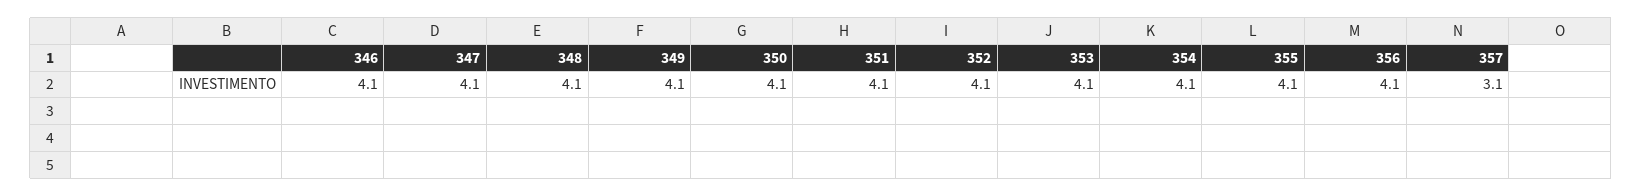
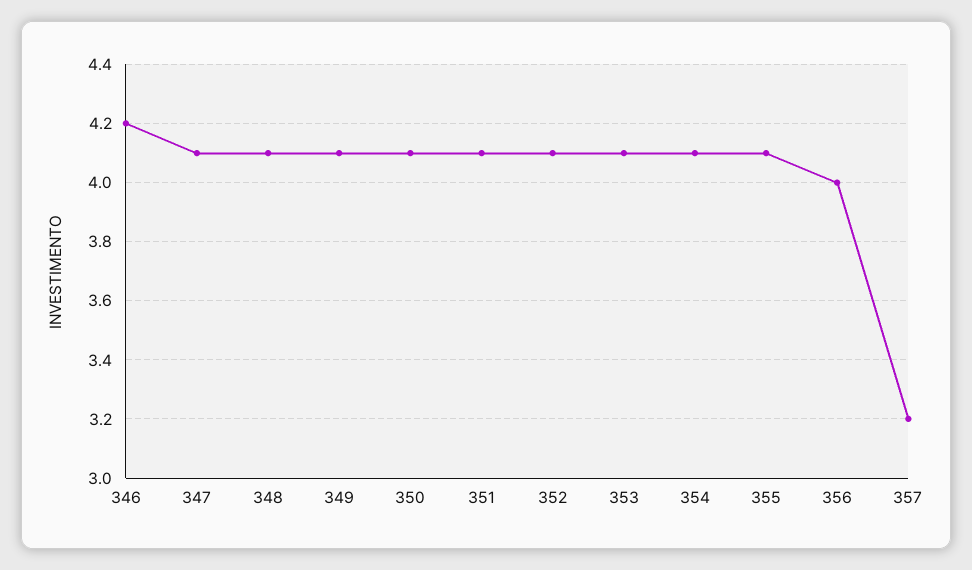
  {
-   "346": 4.1,
+   "346": 4.2,
    "347": 4.1,
    "348": 4.1,
    "349": 4.1,
    "350": 4.1,
    "351": 4.1,
    "352": 4.1,
    "353": 4.1,
    "354": 4.1,
    "355": 4.1,
-   "356": 4.1,
+   "356": 4,
-   "357": 3.1
+   "357": 3.2
  }

